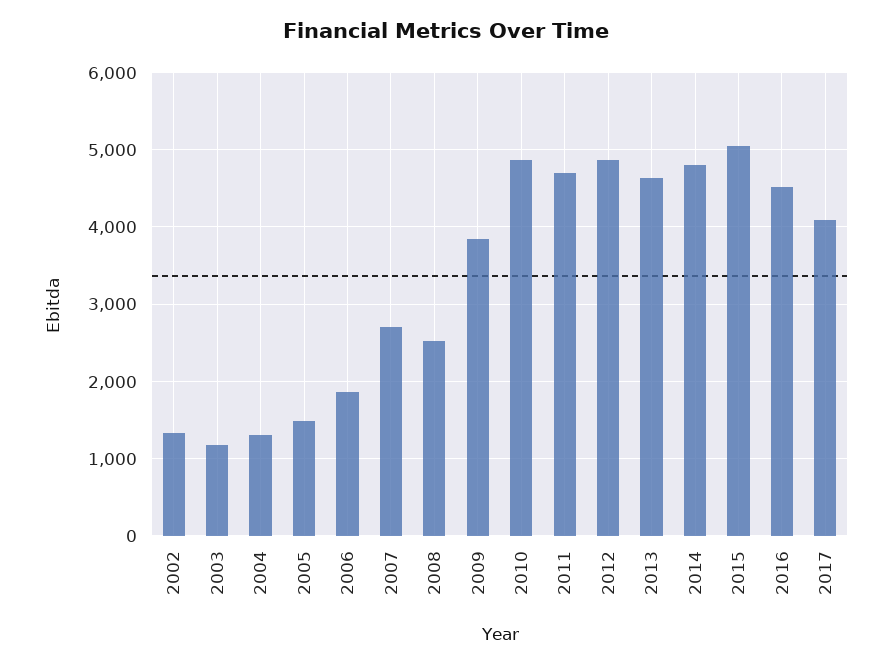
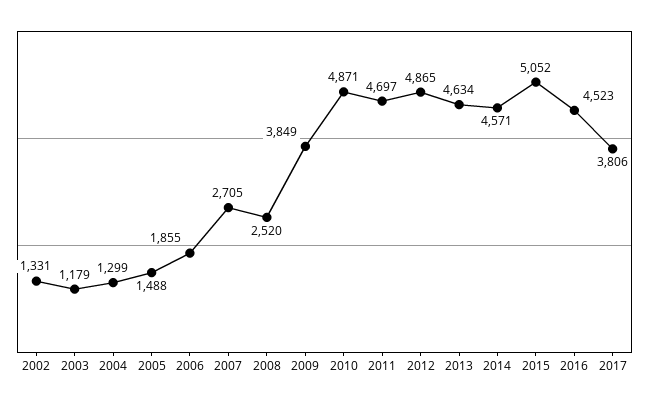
  {
    "2002": 1331,
    "2003": 1179,
    "2004": 1299,
    "2005": 1488,
    "2006": 1855,
    "2007": 2705,
    "2008": 2520,
    "2009": 3849,
    "2010": 4871,
    "2011": 4697,
    "2012": 4865,
    "2013": 4634,
-   "2014": 4800,
+   "2014": 4571,
    "2015": 5052,
    "2016": 4523,
-   "2017": 4100
+   "2017": 3806
  }

